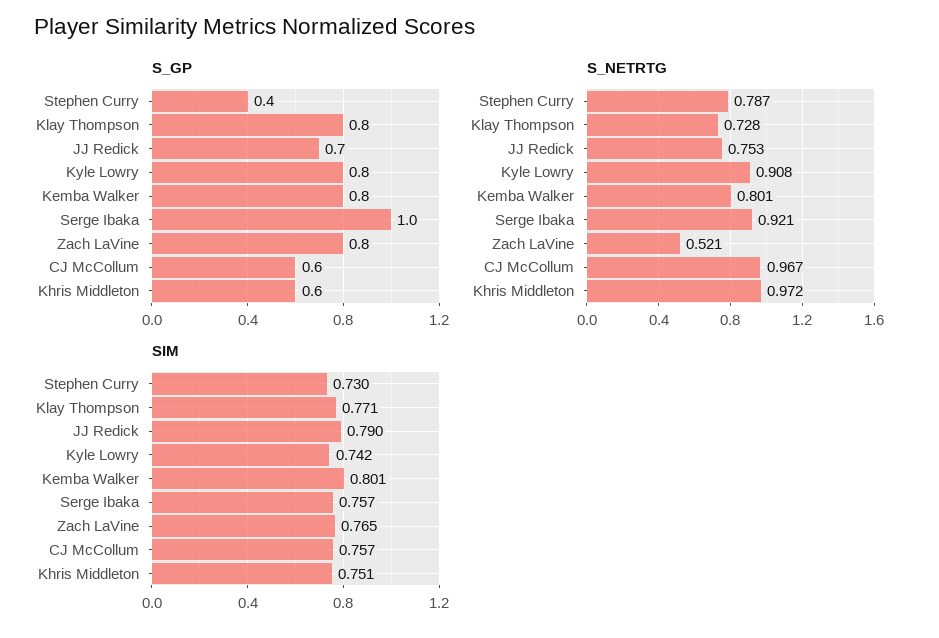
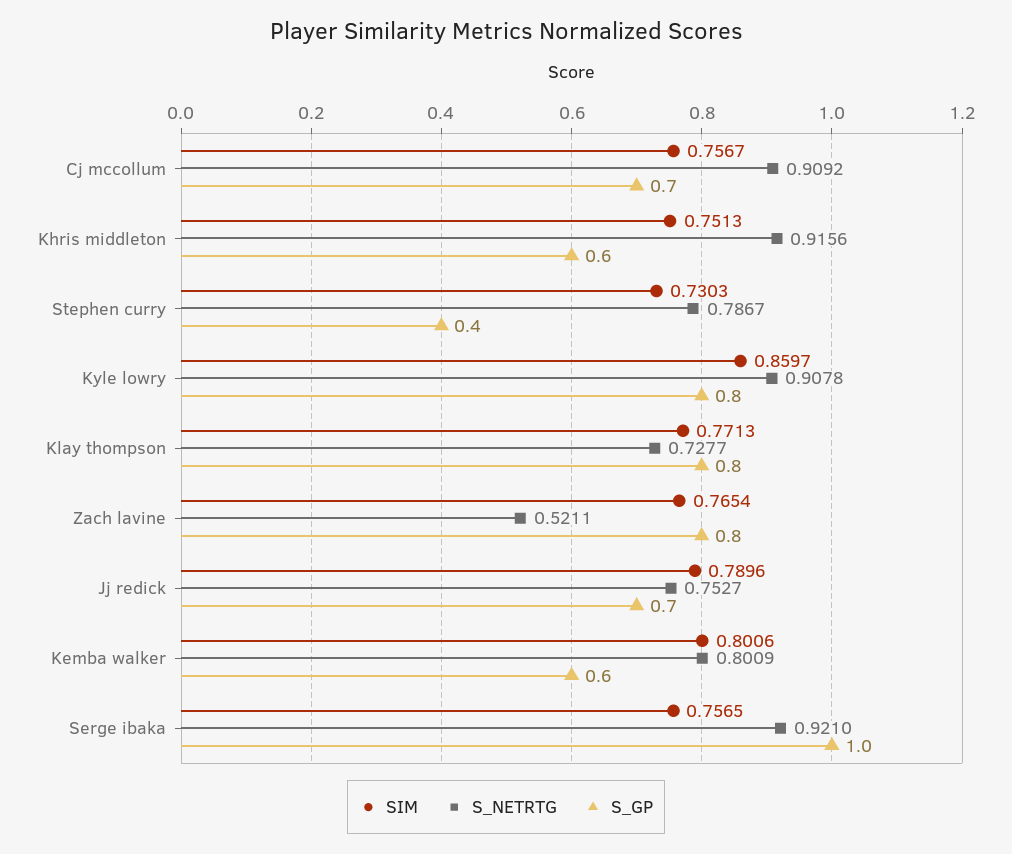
  {
    "S_GP": {
      "Stephen Curry": 0.4,
      "Klay Thompson": 0.8,
      "JJ Redick": 0.7,
      "Kyle Lowry": 0.8,
-     "Kemba Walker": 0.8,
+     "Kemba Walker": 0.6,
      "Serge Ibaka": 1,
      "Zach LaVine": 0.8,
-     "CJ McCollum": 0.6,
+     "CJ McCollum": 0.7,
      "Khris Middleton": 0.6
    },
    "S_NETRTG": {
      "Stephen Curry": 0.7867,
      "Klay Thompson": 0.7277,
      "JJ Redick": 0.7527,
      "Kyle Lowry": 0.9078,
      "Kemba Walker": 0.8009,
      "Serge Ibaka": 0.921,
      "Zach LaVine": 0.5211,
-     "CJ McCollum": 0.967,
+     "CJ McCollum": 0.9092,
-     "Khris Middleton": 0.972
+     "Khris Middleton": 0.9156
    },
    "SIM": {
      "Stephen Curry": 0.7303,
      "Klay Thompson": 0.7713,
      "JJ Redick": 0.7896,
-     "Kyle Lowry": 0.742,
+     "Kyle Lowry": 0.8597,
      "Kemba Walker": 0.8006,
      "Serge Ibaka": 0.7565,
      "Zach LaVine": 0.7654,
      "CJ McCollum": 0.7567,
      "Khris Middleton": 0.7513
    }
  }

